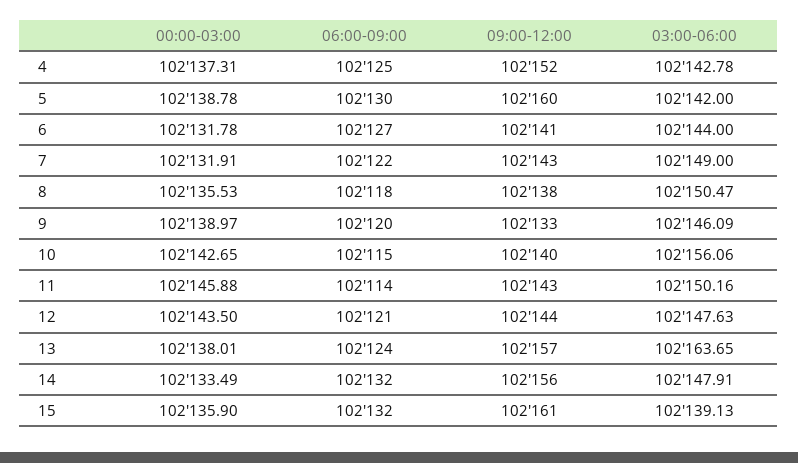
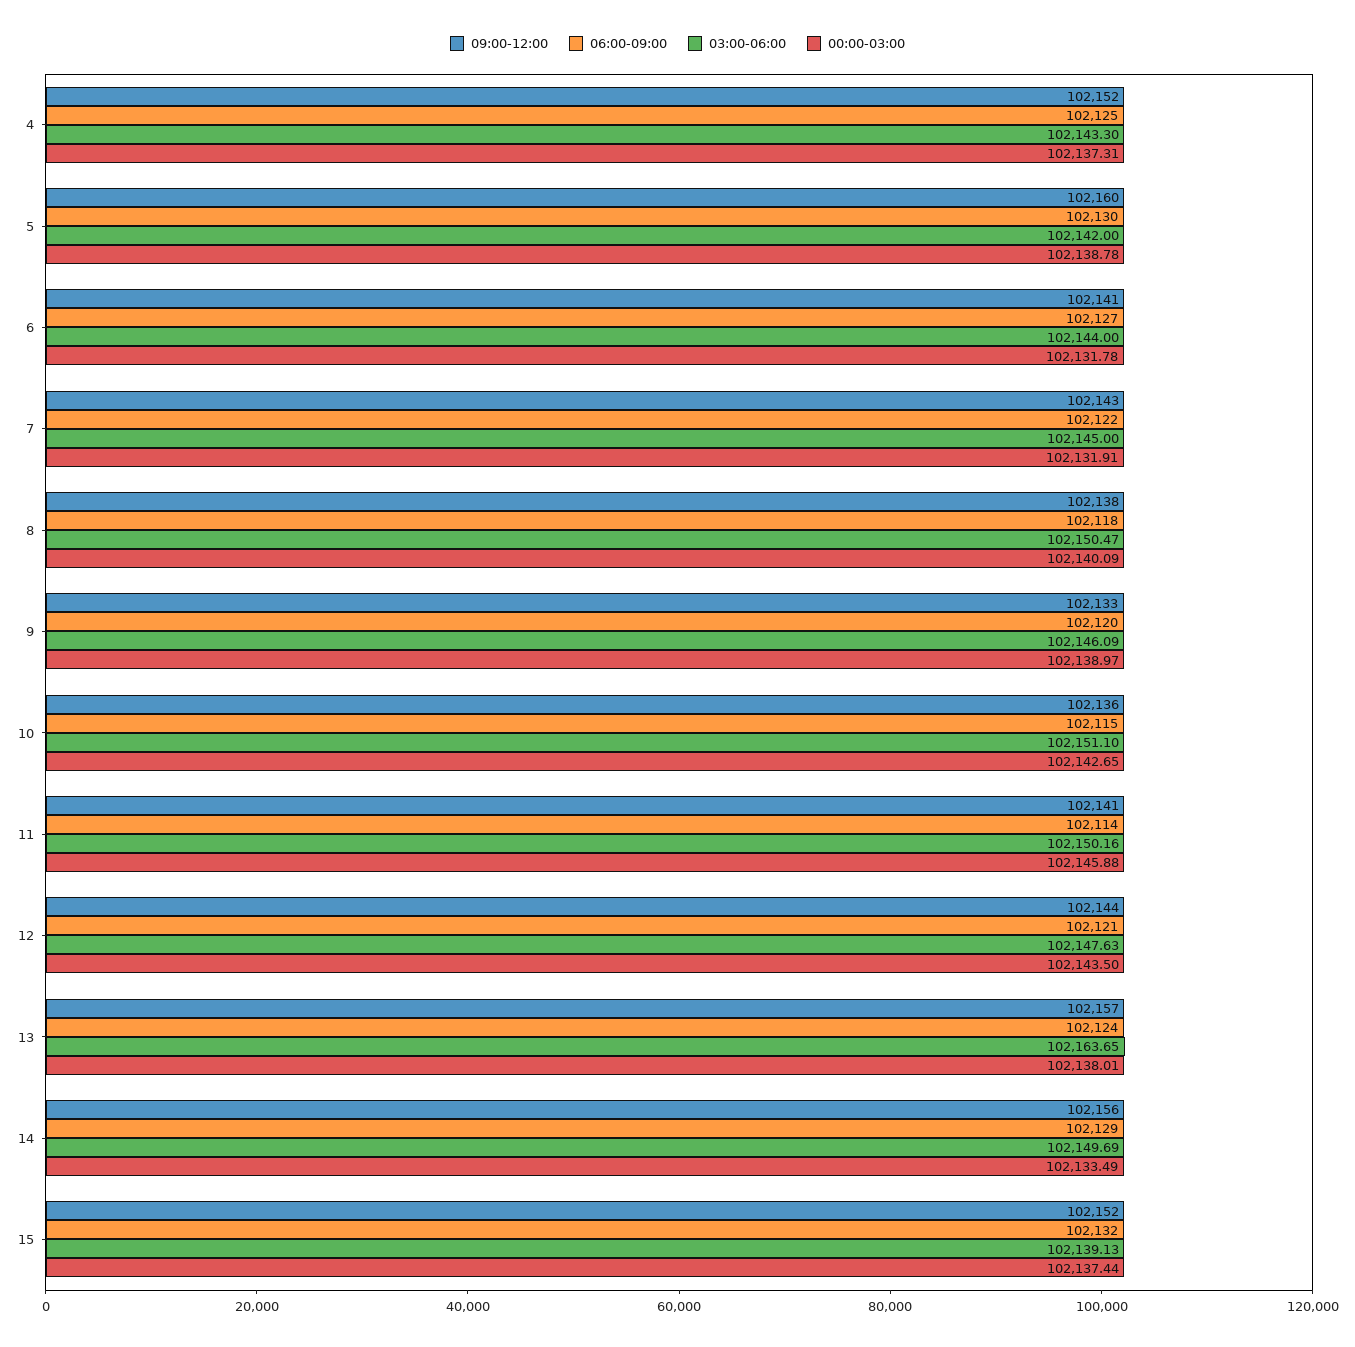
  {
    "00:00-03:00": {
      "4": 102137.31,
      "5": 102138.78,
      "6": 102131.78,
      "7": 102131.91,
-     "8": 102135.53,
+     "8": 102140.09,
      "9": 102138.97,
      "10": 102142.65,
      "11": 102145.88,
      "12": 102143.5,
      "13": 102138.01,
      "14": 102133.49,
-     "15": 102135.9
+     "15": 102137.44
    },
    "06:00-09:00": {
      "4": 102125,
      "5": 102130,
      "6": 102127,
      "7": 102122,
      "8": 102118,
      "9": 102120,
      "10": 102115,
      "11": 102114,
      "12": 102121,
      "13": 102124,
-     "14": 102132,
+     "14": 102129,
      "15": 102132
    },
    "09:00-12:00": {
      "4": 102152,
      "5": 102160,
      "6": 102141,
      "7": 102143,
      "8": 102138,
      "9": 102133,
-     "10": 102140,
+     "10": 102136,
-     "11": 102143,
+     "11": 102141,
      "12": 102144,
      "13": 102157,
      "14": 102156,
-     "15": 102161
+     "15": 102152
    },
    "03:00-06:00": {
-     "4": 102142.78,
+     "4": 102143.3,
      "5": 102142,
      "6": 102144,
-     "7": 102149,
+     "7": 102145,
      "8": 102150.47,
      "9": 102146.09,
-     "10": 102156.06,
+     "10": 102151.1,
      "11": 102150.16,
      "12": 102147.63,
      "13": 102163.65,
-     "14": 102147.91,
+     "14": 102149.69,
      "15": 102139.13
    }
  }

